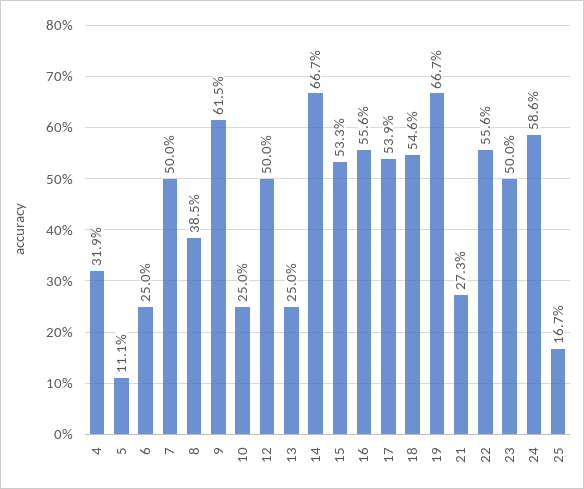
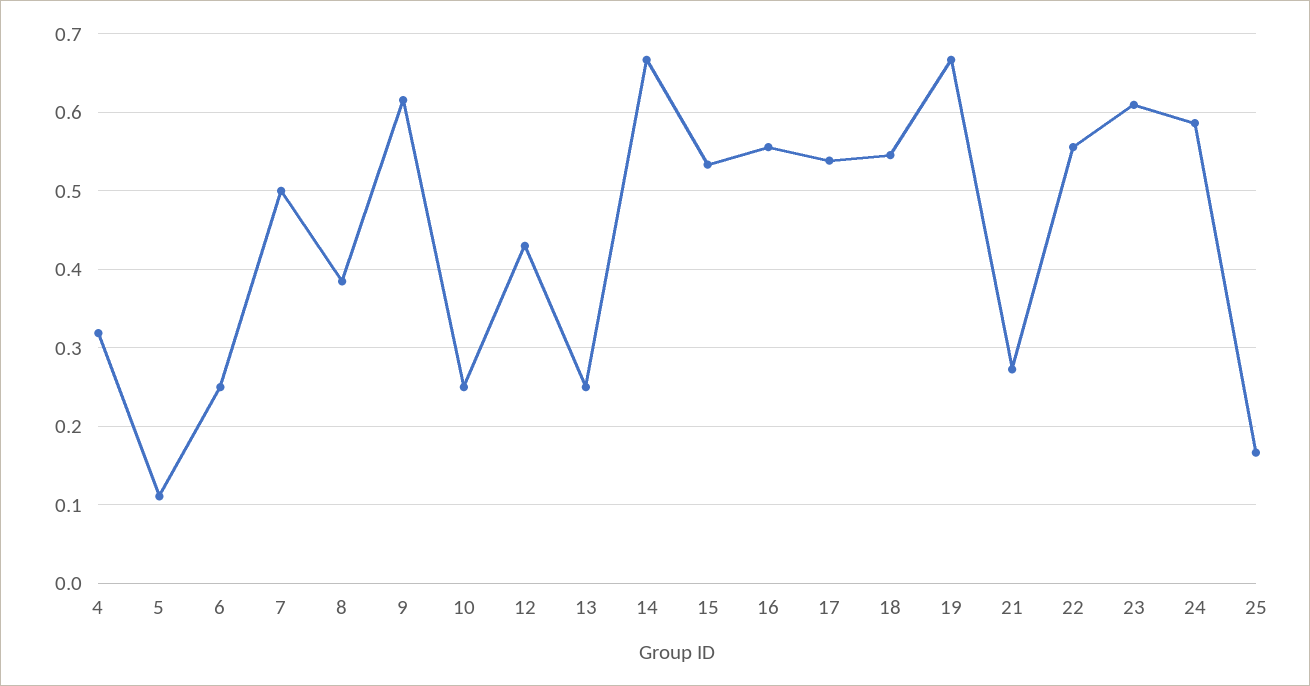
  {
    "4": 0.319,
    "5": 0.111,
    "6": 0.25,
    "7": 0.5,
    "8": 0.385,
    "9": 0.615,
    "10": 0.25,
-   "12": 0.5,
+   "12": 0.43,
    "13": 0.25,
    "14": 0.667,
    "15": 0.533,
    "16": 0.556,
    "17": 0.539,
    "18": 0.546,
    "19": 0.667,
    "21": 0.273,
    "22": 0.556,
-   "23": 0.5,
+   "23": 0.61,
    "24": 0.586,
    "25": 0.167
  }

